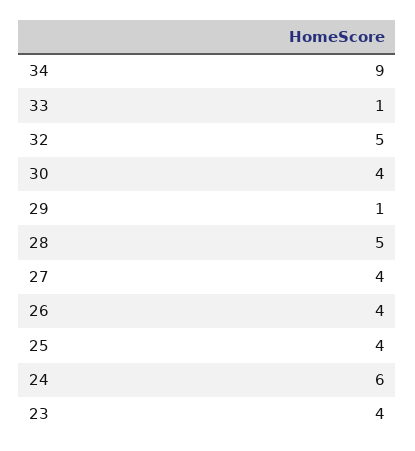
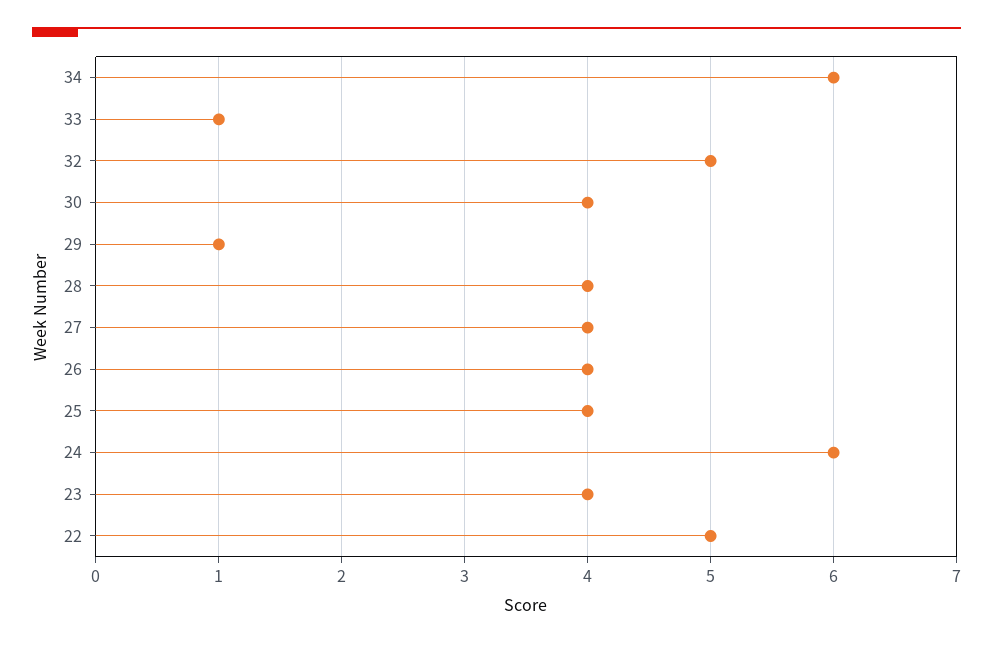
  {
-   "34": 9,
+   "34": 6,
    "33": 1,
    "32": 5,
    "30": 4,
    "29": 1,
-   "28": 5,
+   "28": 4,
    "27": 4,
    "26": 4,
    "25": 4,
    "24": 6,
-   "23": 4
+   "23": 4,
+   "22": 5
  }

